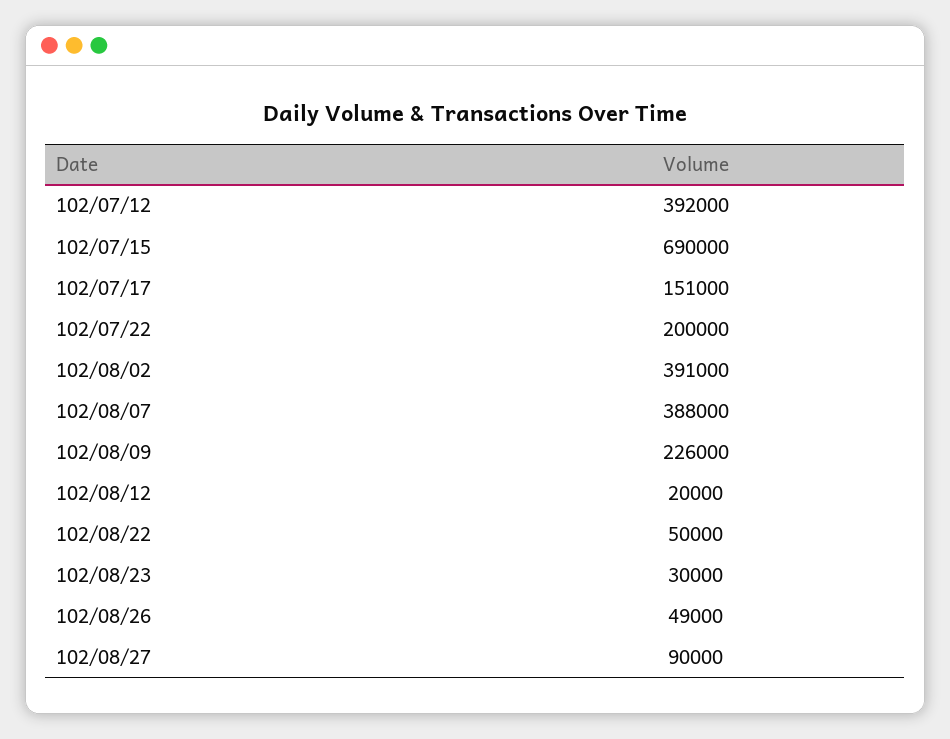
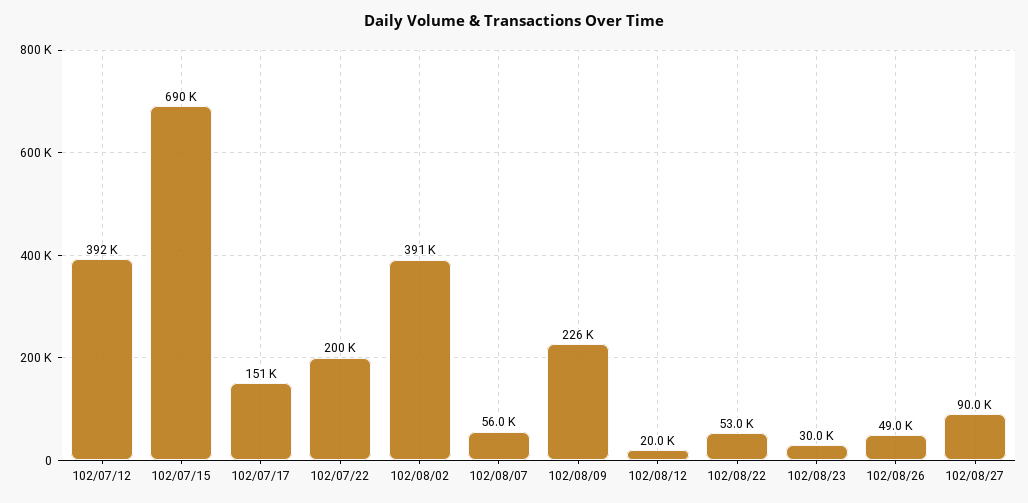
  {
    "102/07/12": 392000,
    "102/07/15": 690000,
    "102/07/17": 151000,
    "102/07/22": 200000,
    "102/08/02": 391000,
-   "102/08/07": 388000,
+   "102/08/07": 56000,
    "102/08/09": 226000,
    "102/08/12": 20000,
-   "102/08/22": 50000,
+   "102/08/22": 53000,
    "102/08/23": 30000,
    "102/08/26": 49000,
    "102/08/27": 90000
  }

